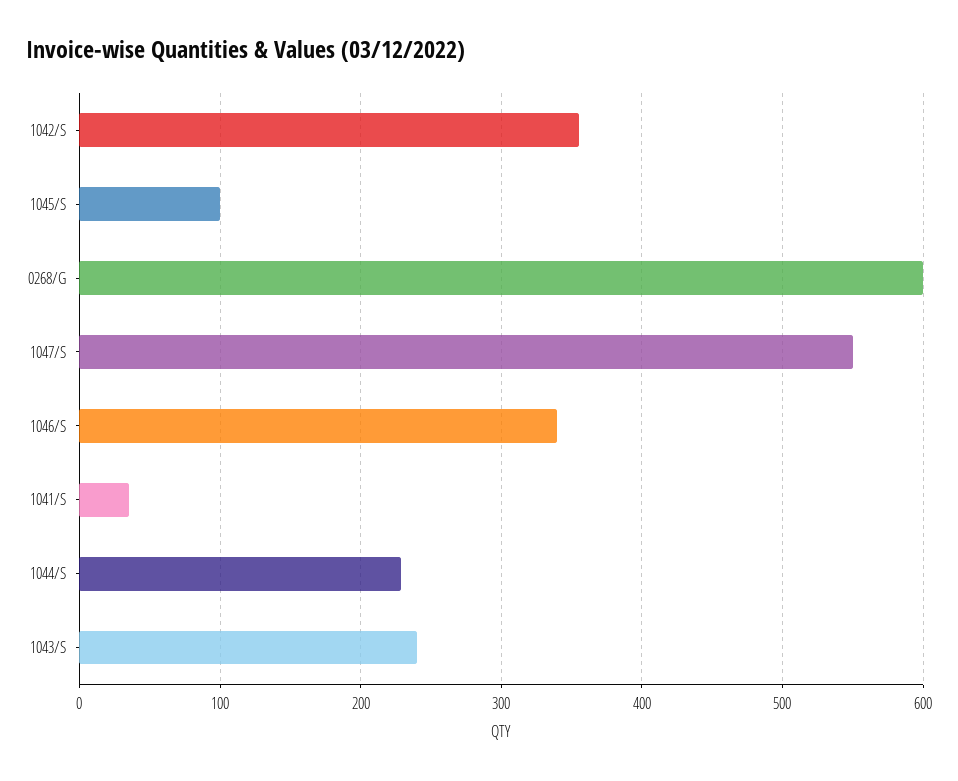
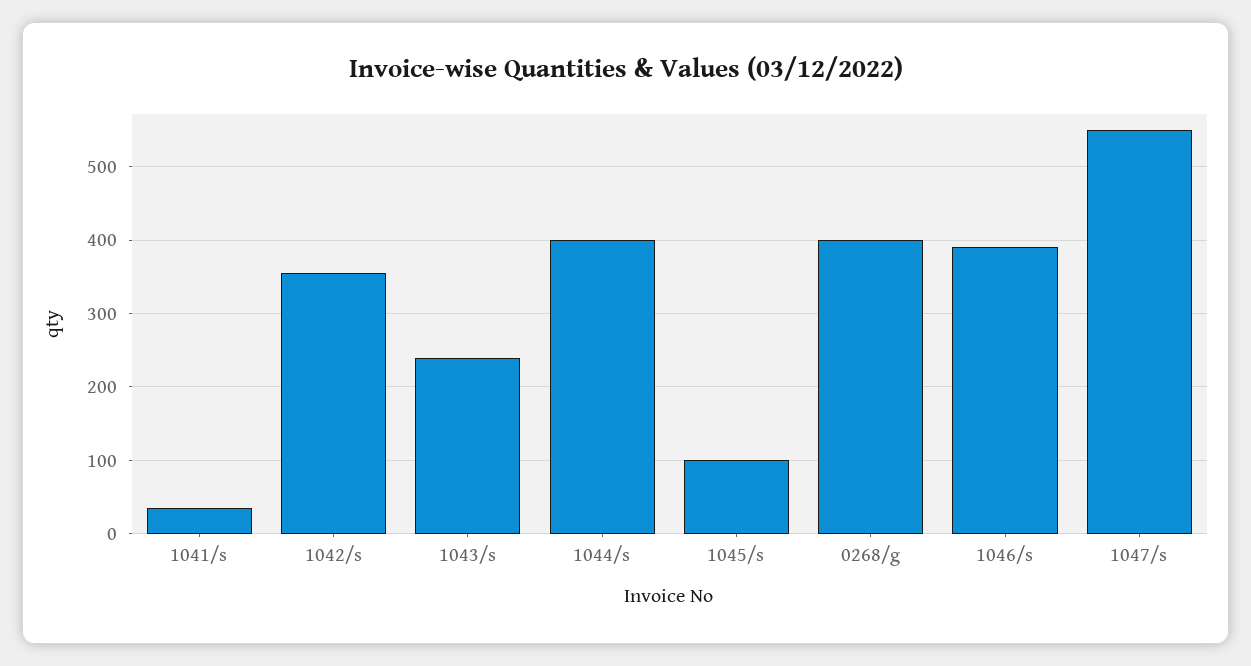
  {
    "1042/S": 360,
    "1045/S": 100,
-   "0268/G": 600,
+   "0268/G": 400,
    "1047/S": 550,
-   "1046/S": 340,
+   "1046/S": 390,
    "1041/S": 40,
-   "1044/S": 230,
+   "1044/S": 400,
    "1043/S": 240
  }

